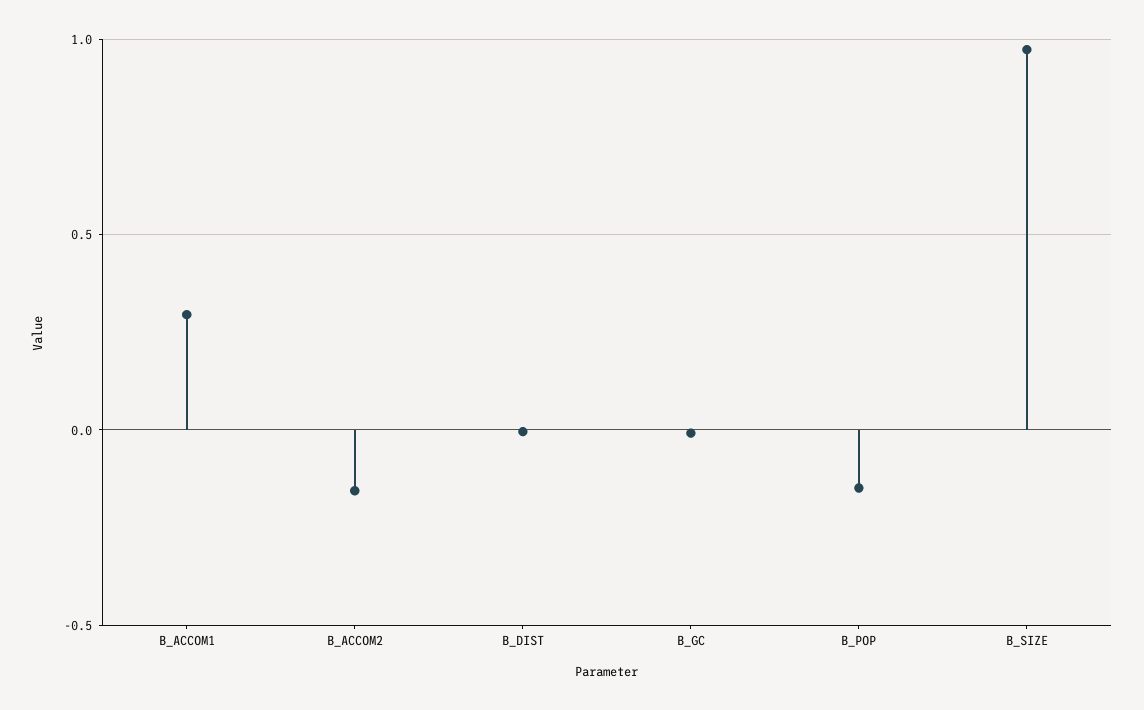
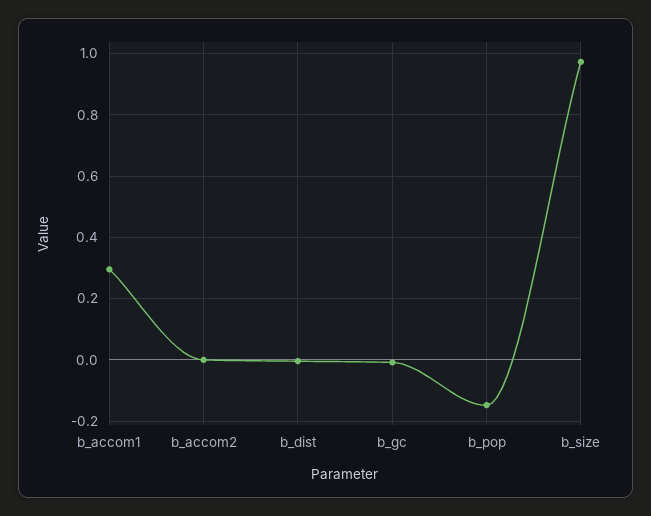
  {
    "B_ACCOM1": 0.3,
-   "B_ACCOM2": -0.15,
+   "B_ACCOM2": 0,
    "B_DIST": 0,
    "B_GC": 0,
    "B_POP": -0.14,
    "B_SIZE": 0.98
  }

